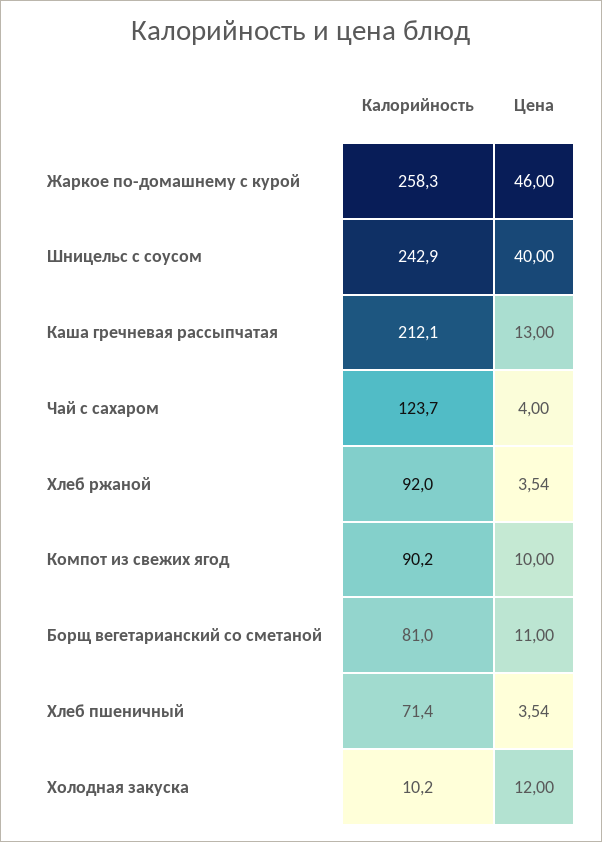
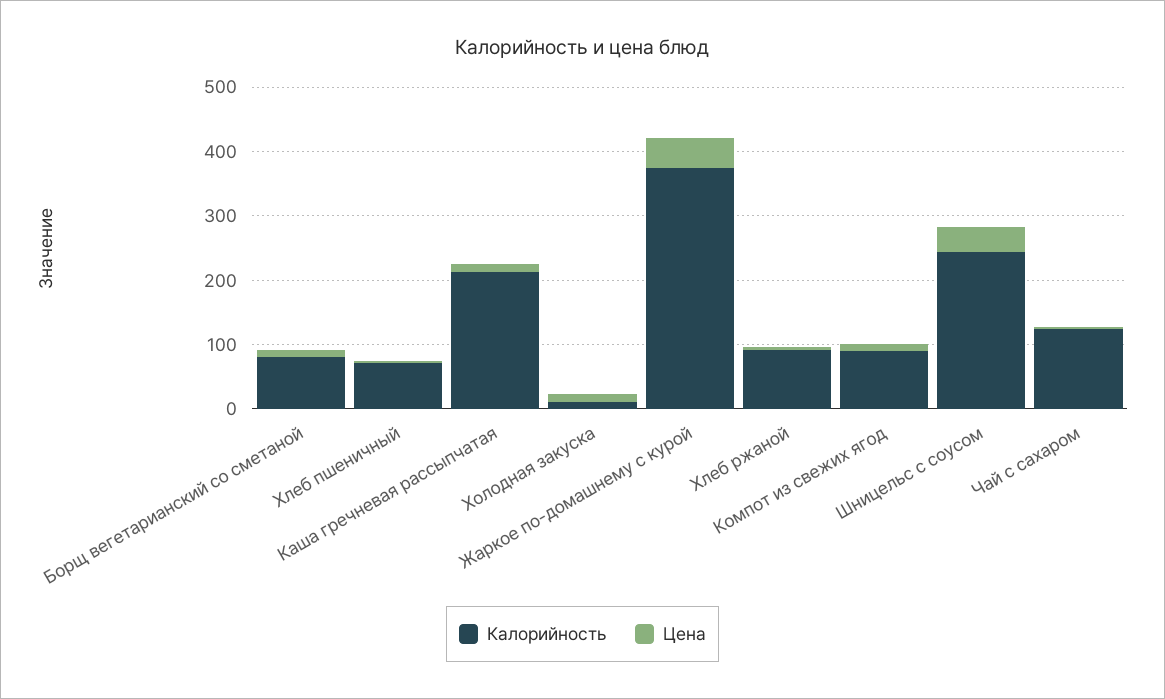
  {
    "Калорийность": {
-     "Жаркое по-домашнему с курой": 258.3,
+     "Жаркое по-домашнему с курой": 380,
      "Шницельс с соусом": 242.9,
      "Каша гречневая рассыпчатая": 212.1,
      "Чай с сахаром": 123.7,
      "Хлеб ржаной": 92,
      "Компот из свежих ягод": 90.2,
      "Борщ вегетарианский со сметаной": 81,
      "Хлеб пшеничный": 71.4,
      "Холодная закуска": 10.2
    },
    "Цена": {
      "Жаркое по-домашнему с курой": 46,
      "Шницельс с соусом": 40,
      "Каша гречневая рассыпчатая": 13,
      "Чай с сахаром": 4,
      "Хлеб ржаной": 3.54,
      "Компот из свежих ягод": 10,
      "Борщ вегетарианский со сметаной": 11,
      "Хлеб пшеничный": 3.54,
      "Холодная закуска": 12
    }
  }

